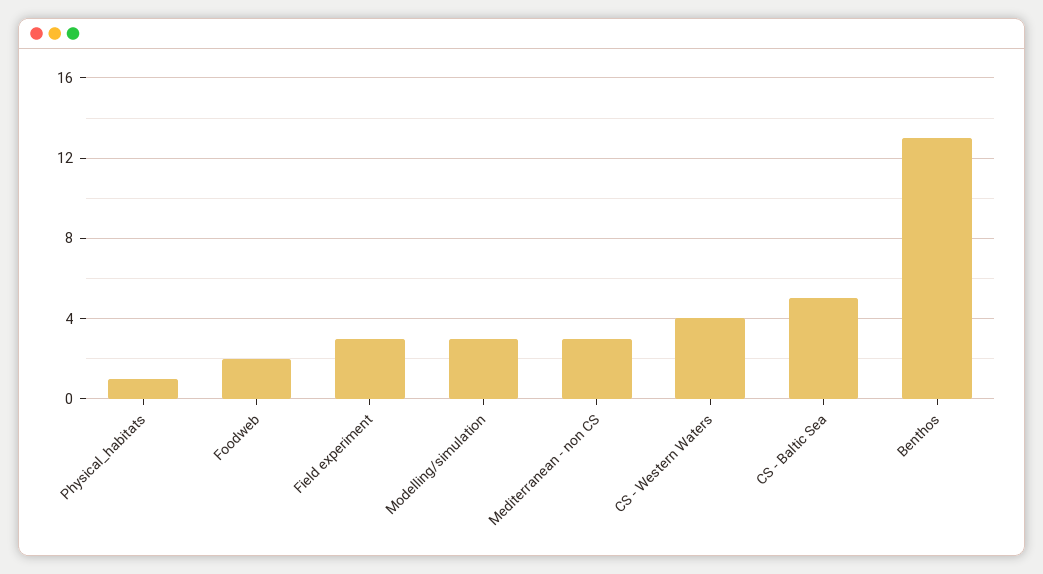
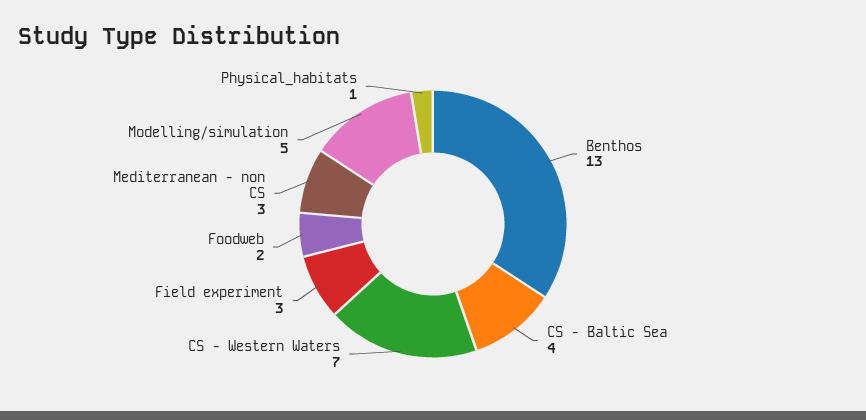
  {
    "Physical_habitats": 1,
    "Foodweb": 2,
    "Field experiment": 3,
-   "Modelling/simulation": 3,
+   "Modelling/simulation": 5,
    "Mediterranean - non CS": 3,
-   "CS - Western Waters": 4,
+   "CS - Western Waters": 7,
-   "CS - Baltic Sea": 5,
+   "CS - Baltic Sea": 4,
    "Benthos": 13
  }

